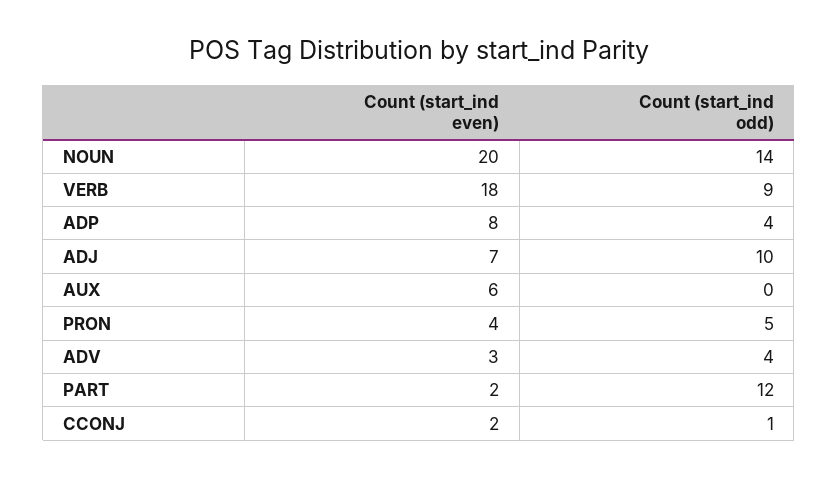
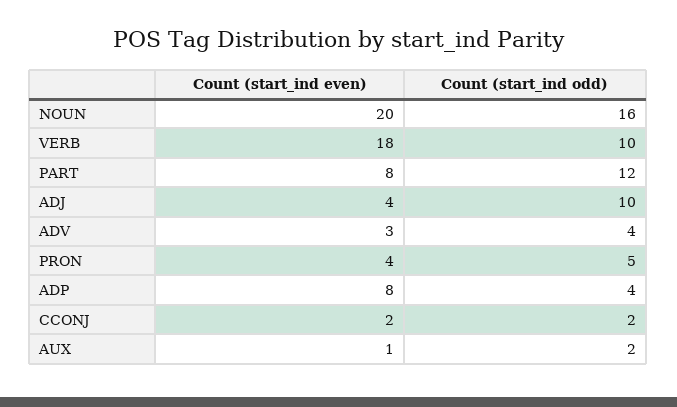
  {
    "Count (start_ind even)": {
      "NOUN": 20,
      "VERB": 18,
      "ADP": 8,
-     "ADJ": 7,
+     "ADJ": 4,
-     "AUX": 6,
+     "AUX": 1,
      "PRON": 4,
      "ADV": 3,
-     "PART": 2,
+     "PART": 8,
      "CCONJ": 2
    },
    "Count (start_ind odd)": {
-     "NOUN": 14,
+     "NOUN": 16,
-     "VERB": 9,
+     "VERB": 10,
      "ADP": 4,
      "ADJ": 10,
-     "AUX": 0,
+     "AUX": 2,
      "PRON": 5,
      "ADV": 4,
      "PART": 12,
-     "CCONJ": 1
+     "CCONJ": 2
    }
  }

